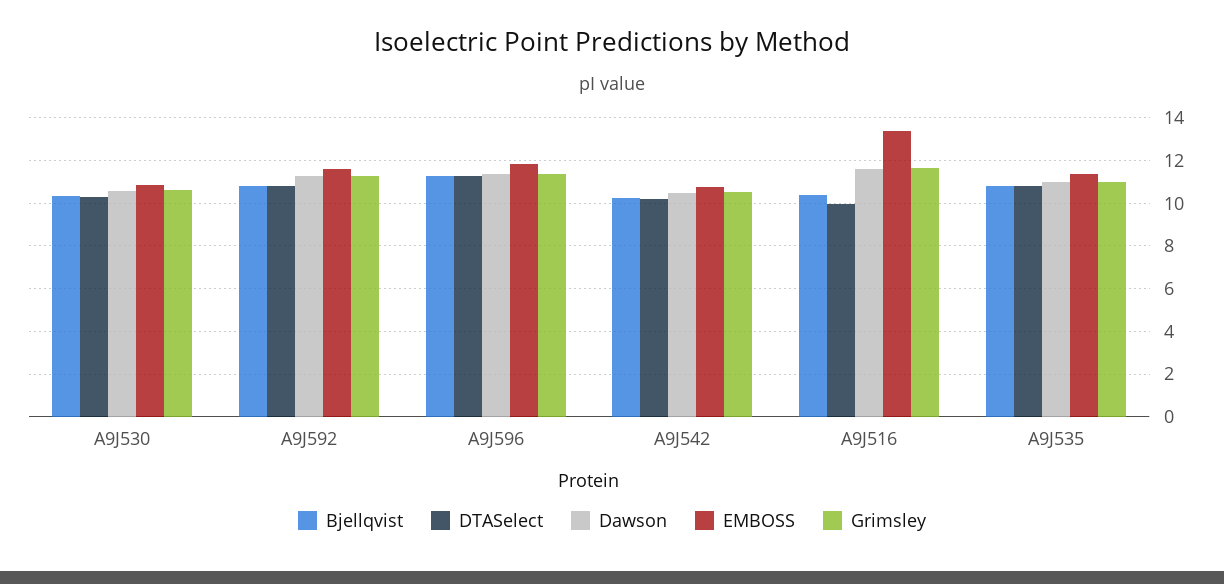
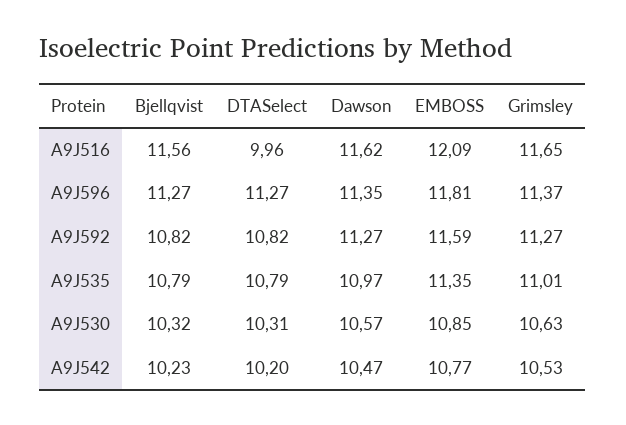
  {
    "Bjellqvist": {
      "A9J530": 10.32,
      "A9J592": 10.82,
      "A9J596": 11.27,
      "A9J542": 10.23,
-     "A9J516": 10.5,
+     "A9J516": 11.56,
      "A9J535": 10.79
    },
    "DTASelect": {
      "A9J530": 10.31,
      "A9J592": 10.82,
      "A9J596": 11.27,
      "A9J542": 10.2,
      "A9J516": 9.96,
      "A9J535": 10.79
    },
    "Dawson": {
      "A9J530": 10.57,
      "A9J592": 11.27,
      "A9J596": 11.35,
      "A9J542": 10.47,
      "A9J516": 11.62,
      "A9J535": 10.97
    },
    "EMBOSS": {
      "A9J530": 10.85,
      "A9J592": 11.59,
      "A9J596": 11.81,
      "A9J542": 10.77,
-     "A9J516": 13.5,
+     "A9J516": 12.09,
      "A9J535": 11.35
    },
    "Grimsley": {
      "A9J530": 10.63,
      "A9J592": 11.27,
      "A9J596": 11.37,
      "A9J542": 10.53,
      "A9J516": 11.65,
      "A9J535": 11.01
    }
  }

